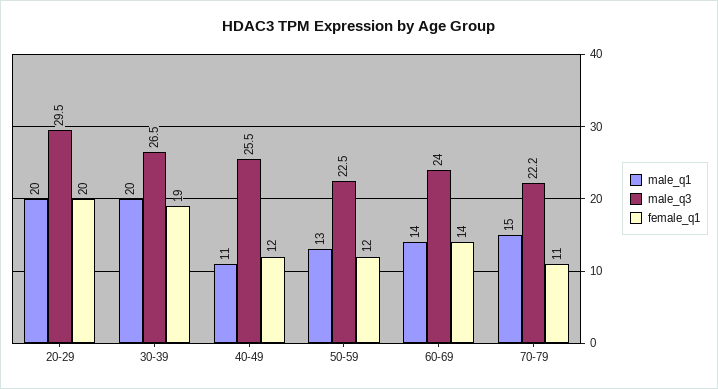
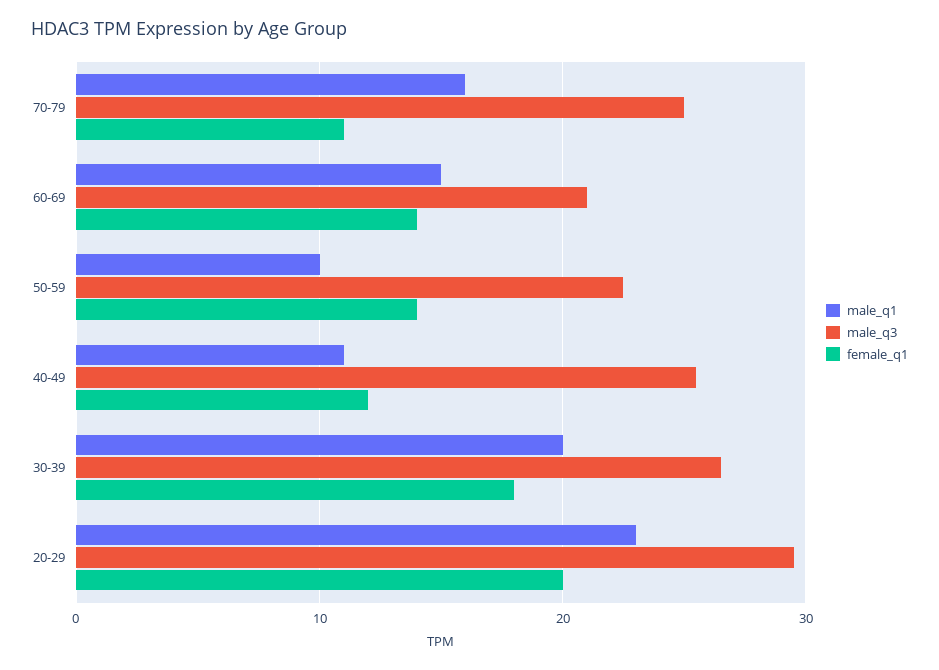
  {
    "male_q1": {
-     "20-29": 20,
+     "20-29": 23,
      "30-39": 20,
      "40-49": 11,
-     "50-59": 13,
+     "50-59": 10,
-     "60-69": 14,
+     "60-69": 15,
-     "70-79": 15
+     "70-79": 16
    },
    "male_q3": {
      "20-29": 29.5,
      "30-39": 26.5,
      "40-49": 25.5,
      "50-59": 22.5,
-     "60-69": 24,
+     "60-69": 21,
-     "70-79": 22.2
+     "70-79": 25
    },
    "female_q1": {
      "20-29": 20,
-     "30-39": 19,
+     "30-39": 18,
      "40-49": 12,
-     "50-59": 12,
+     "50-59": 14,
      "60-69": 14,
      "70-79": 11
    }
  }

